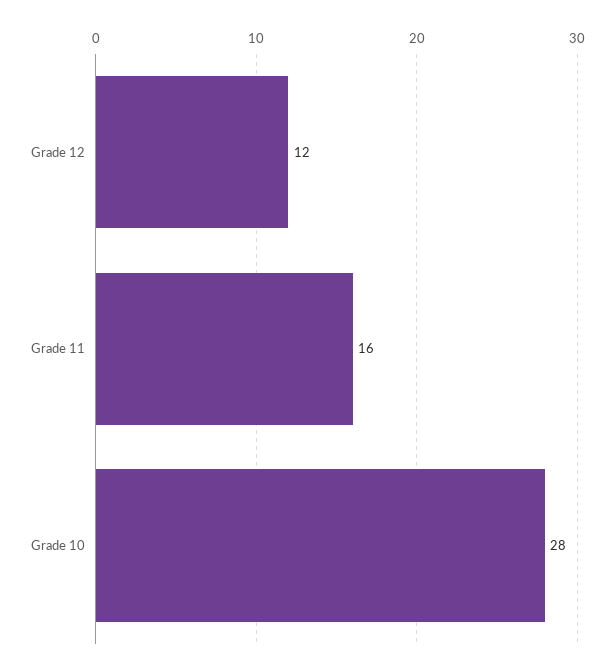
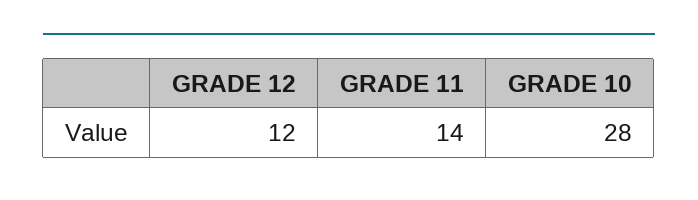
  {
    "Grade 12": 12,
-   "Grade 11": 16,
+   "Grade 11": 14,
    "Grade 10": 28
  }

